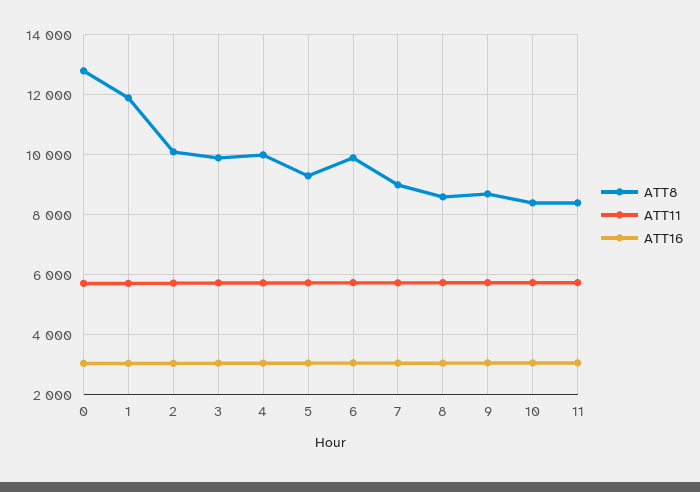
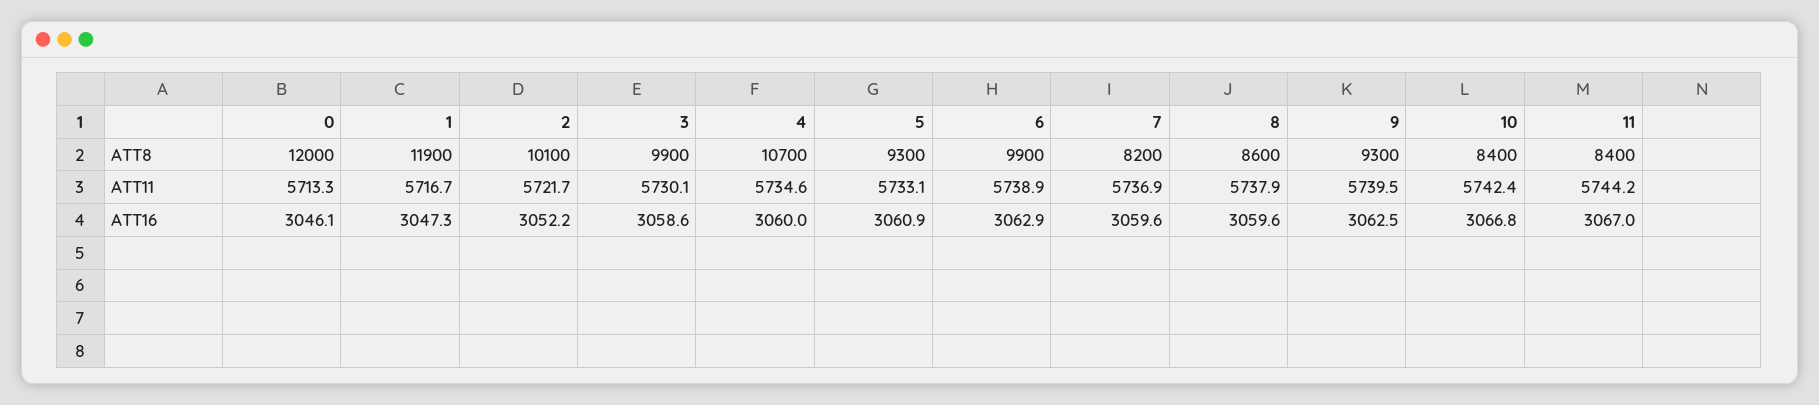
  {
    "ATT8": {
-     "0": 12750,
+     "0": 12000,
      "1": 11900,
      "2": 10100,
      "3": 9900,
-     "4": 10000,
+     "4": 10700,
      "5": 9300,
      "6": 9900,
-     "7": 9000,
+     "7": 8200,
      "8": 8600,
-     "9": 8750,
+     "9": 9300,
      "10": 8400,
      "11": 8400
    },
    "ATT11": {
      "0": 5713.3,
      "1": 5716.7,
      "2": 5721.7,
      "3": 5730.1,
      "4": 5734.6,
      "5": 5733.1,
      "6": 5738.9,
      "7": 5736.9,
      "8": 5737.9,
      "9": 5739.5,
      "10": 5742.4,
      "11": 5744.2
    },
    "ATT16": {
      "0": 3046.1,
      "1": 3047.3,
      "2": 3052.2,
      "3": 3058.6,
      "4": 3060,
      "5": 3060.9,
      "6": 3062.9,
      "7": 3059.6,
      "8": 3059.6,
      "9": 3062.5,
      "10": 3066.8,
      "11": 3067
    }
  }

